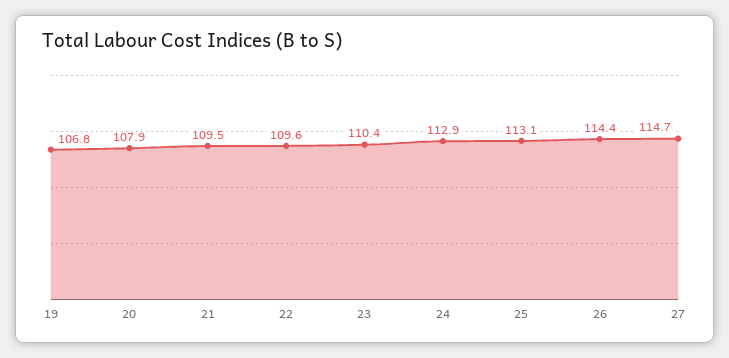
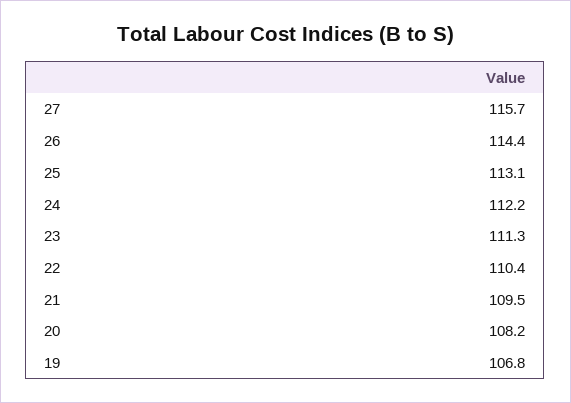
  {
    "19": 106.8,
-   "20": 107.9,
+   "20": 108.2,
    "21": 109.5,
-   "22": 109.6,
+   "22": 110.4,
-   "23": 110.4,
+   "23": 111.3,
-   "24": 112.9,
+   "24": 112.2,
    "25": 113.1,
    "26": 114.4,
-   "27": 114.7
+   "27": 115.7
  }

